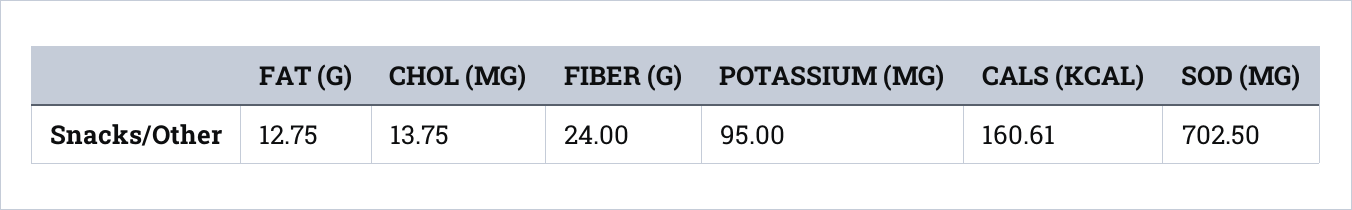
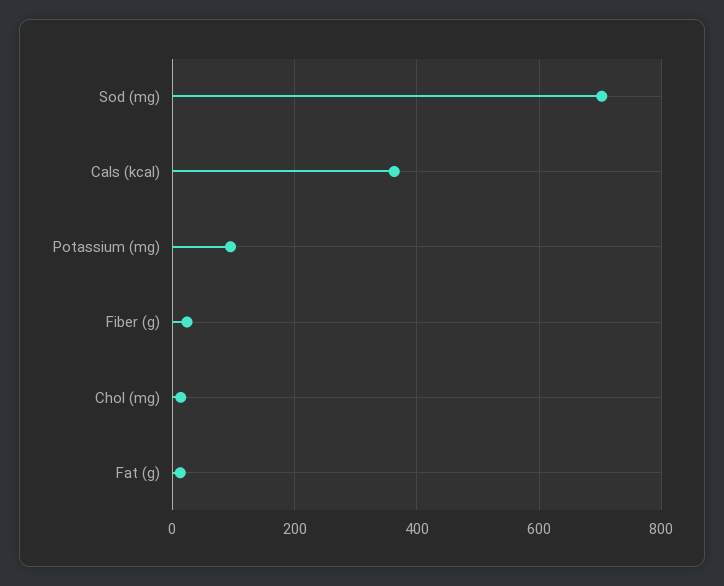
  {
    "FAT (G)": 12.75,
    "CHOL (MG)": 13.75,
    "FIBER (G)": 24,
    "POTASSIUM (MG)": 95,
-   "CALS (KCAL)": 160.61,
+   "CALS (KCAL)": 360,
    "SOD (MG)": 702.5
  }

